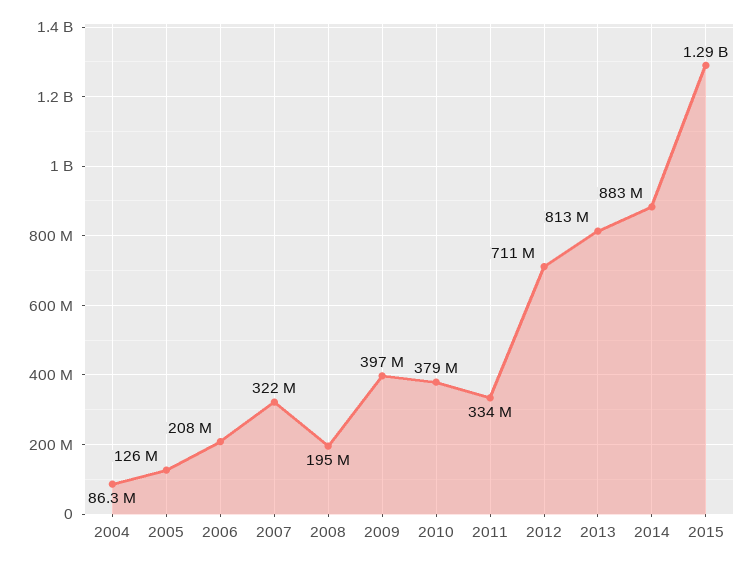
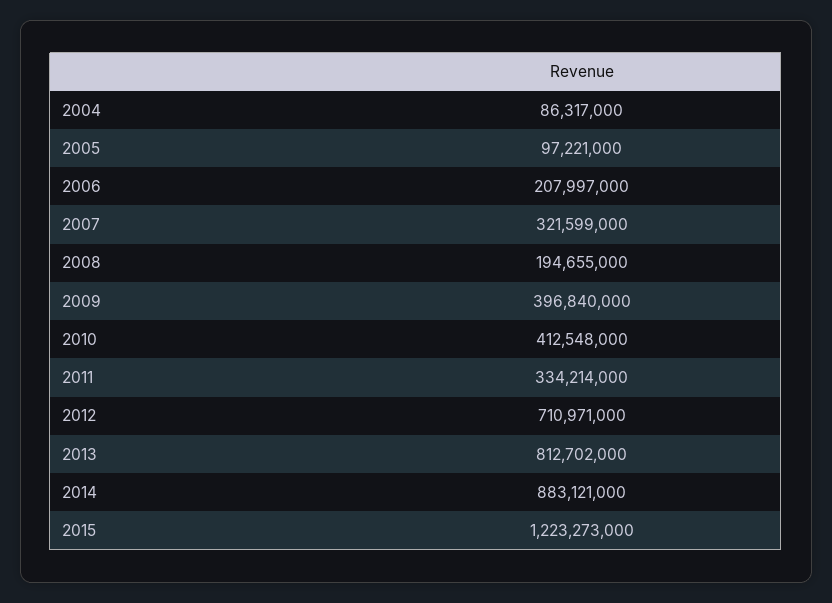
  {
    "2004": 86317000,
-   "2005": 126000000,
+   "2005": 97221000,
    "2006": 207997000,
    "2007": 321599000,
    "2008": 194655000,
    "2009": 396840000,
-   "2010": 379000000,
+   "2010": 412548000,
    "2011": 334214000,
    "2012": 710971000,
    "2013": 812702000,
    "2014": 883121000,
-   "2015": 1290000000
+   "2015": 1223273000
  }

